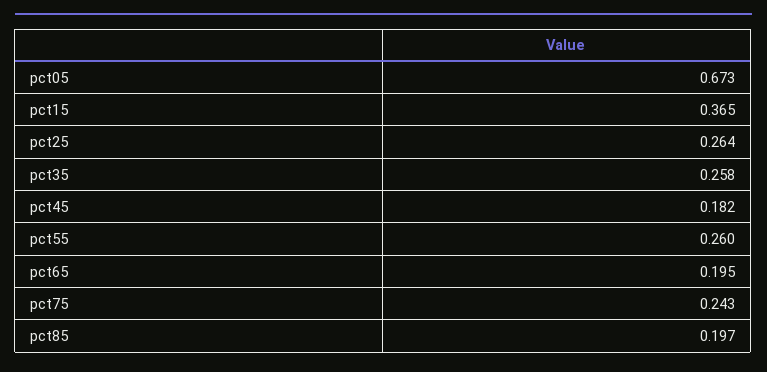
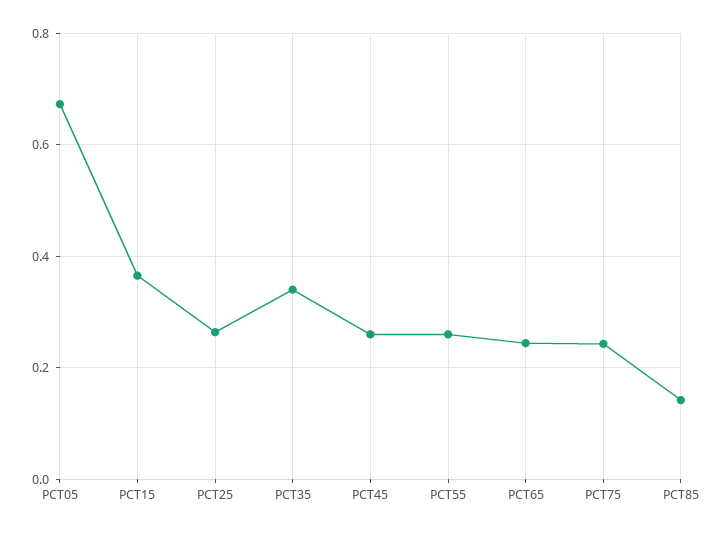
  {
    "pct05": 0.673,
    "pct15": 0.365,
    "pct25": 0.264,
-   "pct35": 0.258,
+   "pct35": 0.34,
-   "pct45": 0.182,
+   "pct45": 0.26,
    "pct55": 0.26,
-   "pct65": 0.195,
+   "pct65": 0.24,
    "pct75": 0.243,
-   "pct85": 0.197
+   "pct85": 0.14
  }

